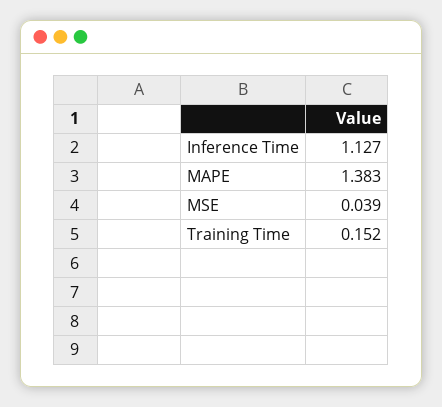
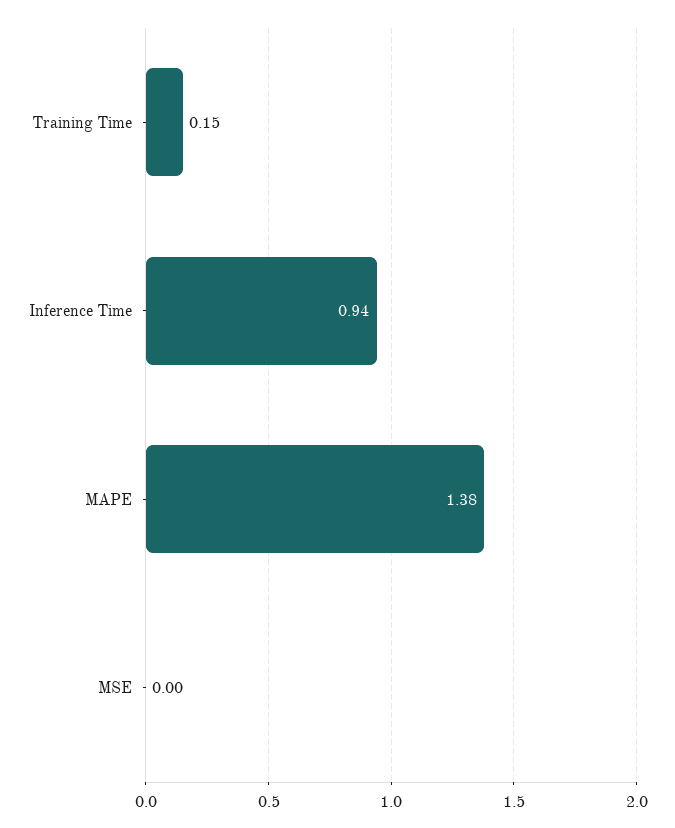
  {
-   "Inference Time": 1.127,
+   "Inference Time": 0.94,
    "MAPE": 1.383,
-   "MSE": 0.039,
+   "MSE": 0,
    "Training Time": 0.152
  }

